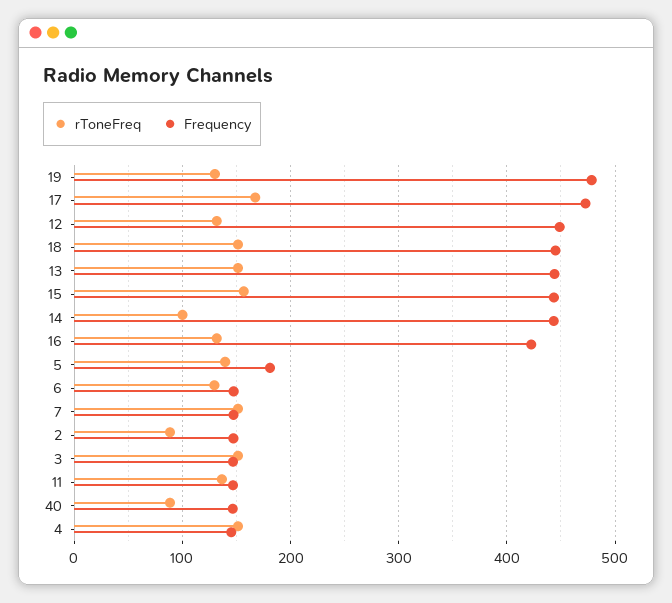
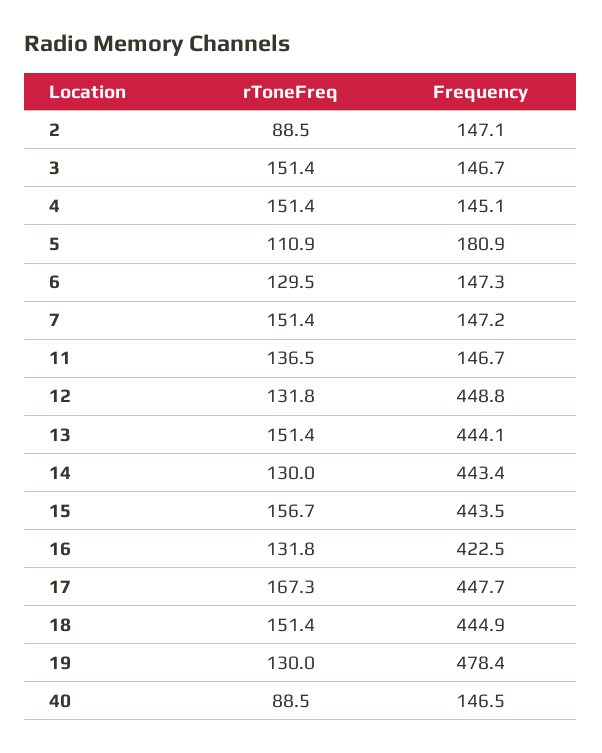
  {
    "rToneFreq": {
      "19": 130,
      "17": 167.3,
      "12": 131.8,
      "18": 151.4,
      "13": 151.4,
      "15": 156.7,
-     "14": 100,
+     "14": 130,
      "16": 131.8,
-     "5": 140,
+     "5": 110.9,
      "6": 129.5,
      "7": 151.4,
      "2": 88.5,
      "3": 151.4,
      "11": 136.5,
      "40": 88.5,
      "4": 151.4
    },
    "Frequency": {
      "19": 478.4,
-     "17": 470,
+     "17": 447.7,
      "12": 448.8,
      "18": 444.9,
      "13": 444.1,
      "15": 443.5,
      "14": 443.4,
      "16": 422.5,
      "5": 180.9,
      "6": 147.3,
      "7": 147.2,
      "2": 147.1,
      "3": 146.7,
      "11": 146.7,
      "40": 146.5,
      "4": 145.1
    }
  }

